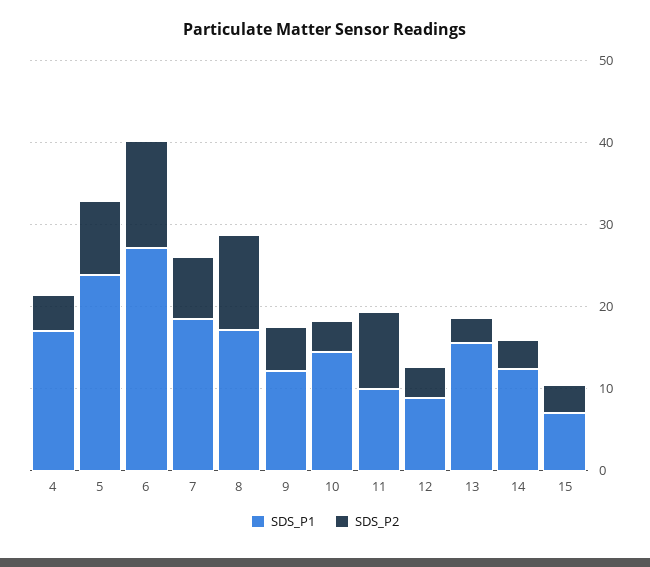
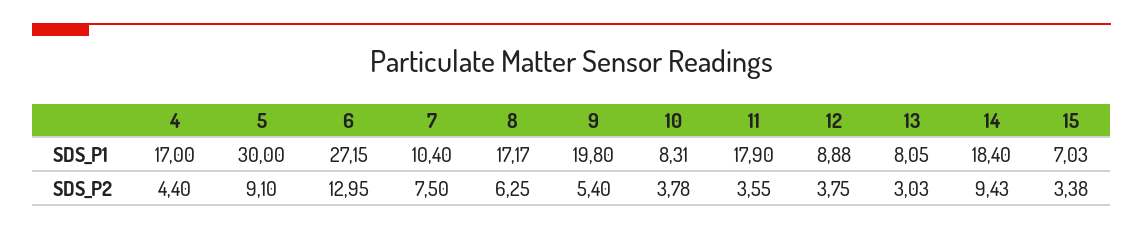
  {
    "SDS_P1": {
      "4": 17,
-     "5": 24,
+     "5": 30,
      "6": 27.15,
-     "7": 18,
+     "7": 10.4,
      "8": 17.17,
-     "9": 12,
+     "9": 19.8,
-     "10": 14,
+     "10": 8.31,
-     "11": 10,
+     "11": 17.9,
      "12": 8.88,
-     "13": 16,
+     "13": 8.05,
-     "14": 12,
+     "14": 18.4,
      "15": 7.03
    },
    "SDS_P2": {
      "4": 4.4,
      "5": 9.1,
      "6": 12.95,
      "7": 7.5,
-     "8": 12,
+     "8": 6.25,
      "9": 5.4,
      "10": 3.78,
-     "11": 10,
+     "11": 3.55,
      "12": 3.75,
      "13": 3.03,
-     "14": 4,
+     "14": 9.43,
      "15": 3.38
    }
  }

